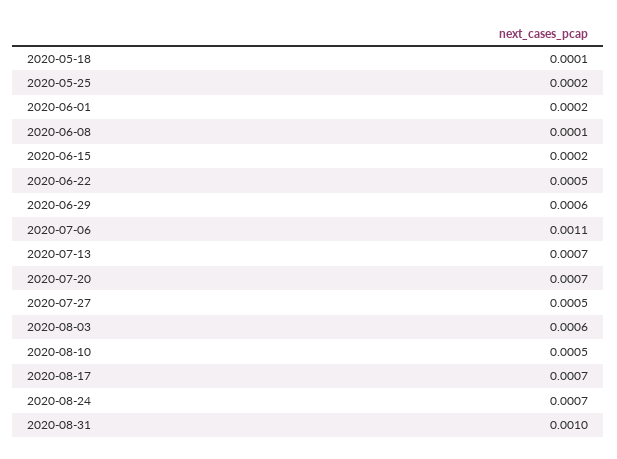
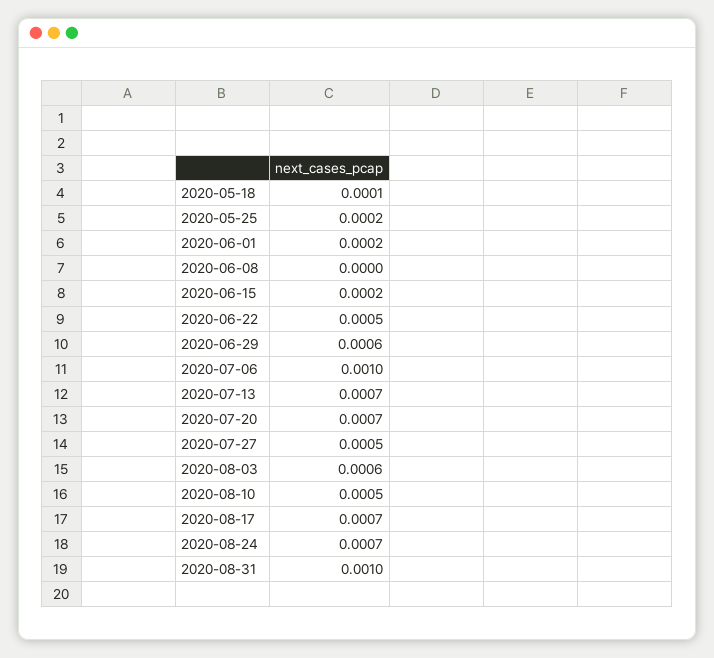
  {
    "2020-05-18": 0.0001,
    "2020-05-25": 0.0002,
    "2020-06-01": 0.0002,
-   "2020-06-08": 0.0001,
+   "2020-06-08": 0,
    "2020-06-15": 0.0002,
    "2020-06-22": 0.0005,
    "2020-06-29": 0.0006,
-   "2020-07-06": 0.0011,
+   "2020-07-06": 0.001,
    "2020-07-13": 0.0007,
    "2020-07-20": 0.0007,
    "2020-07-27": 0.0005,
    "2020-08-03": 0.0006,
    "2020-08-10": 0.0005,
    "2020-08-17": 0.0007,
    "2020-08-24": 0.0007,
    "2020-08-31": 0.001
  }

